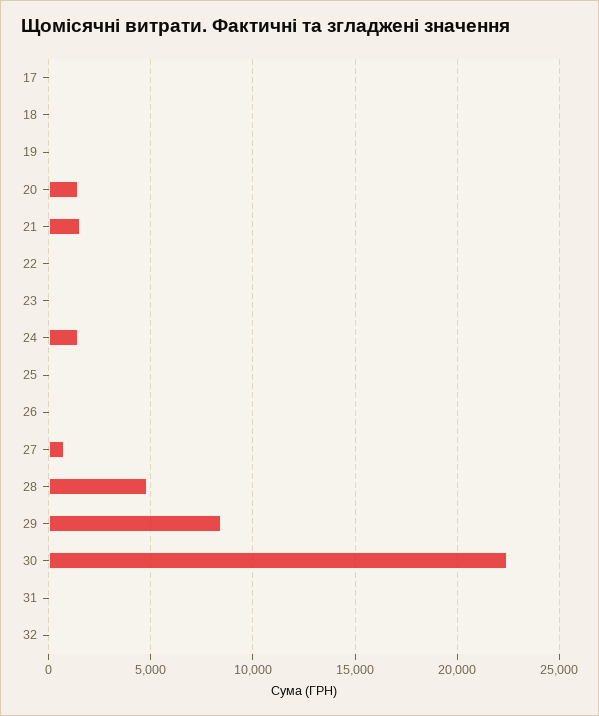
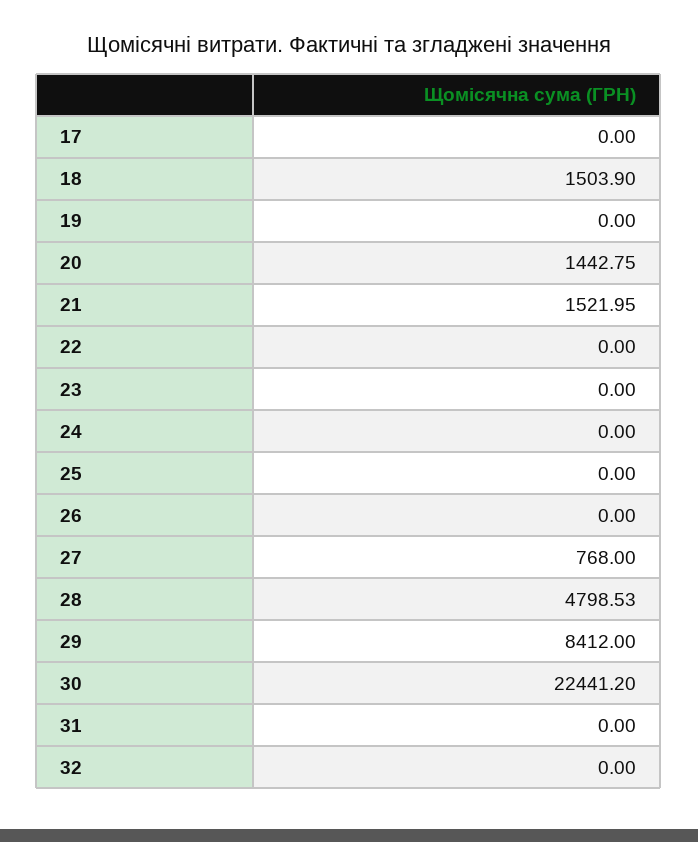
  {
    "17": 0,
-   "18": 0,
+   "18": 1503.9,
    "19": 0,
    "20": 1442.75,
    "21": 1521.95,
    "22": 0,
    "23": 0,
-   "24": 1500,
+   "24": 0,
    "25": 0,
    "26": 0,
    "27": 768,
    "28": 4798.53,
    "29": 8412,
    "30": 22441.2,
    "31": 0,
    "32": 0
  }

